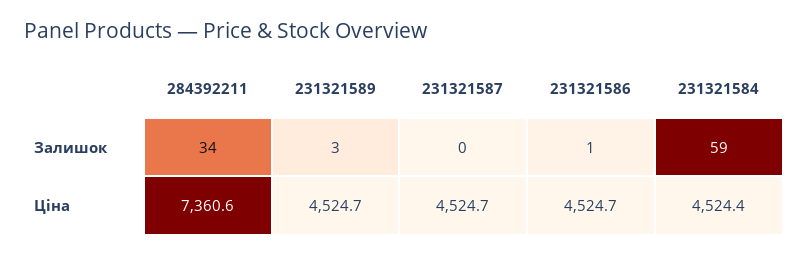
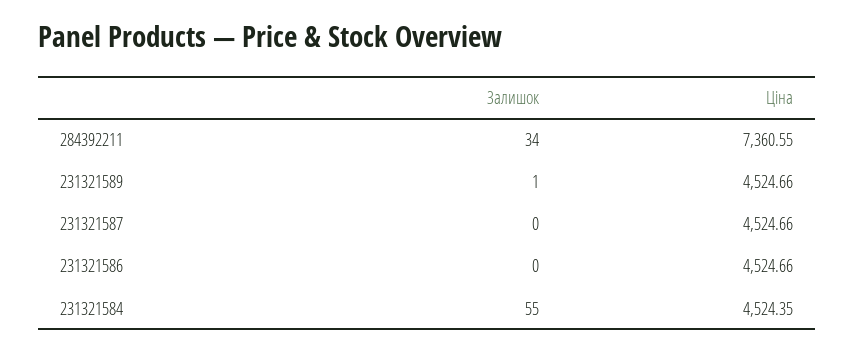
  {
    "284392211": {
      "Залишок": 34,
      "Ціна": 7360.55
    },
    "231321589": {
-     "Залишок": 3,
+     "Залишок": 1,
      "Ціна": 4524.66
    },
    "231321587": {
      "Залишок": 0,
      "Ціна": 4524.66
    },
    "231321586": {
-     "Залишок": 1,
+     "Залишок": 0,
      "Ціна": 4524.66
    },
    "231321584": {
-     "Залишок": 59,
+     "Залишок": 55,
      "Ціна": 4524.35
    }
  }

